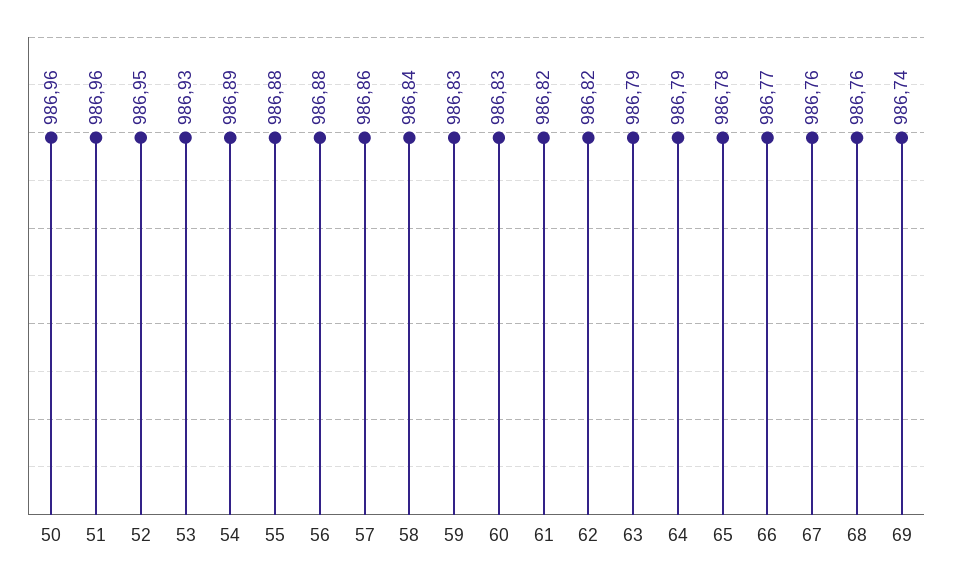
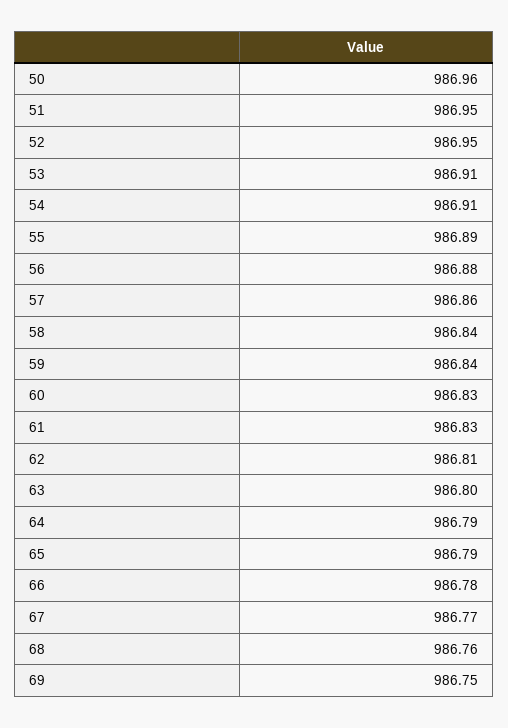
  {
    "50": 986.96,
-   "51": 986.96,
+   "51": 986.95,
    "52": 986.95,
-   "53": 986.93,
+   "53": 986.91,
-   "54": 986.89,
+   "54": 986.91,
-   "55": 986.88,
+   "55": 986.89,
    "56": 986.88,
    "57": 986.86,
    "58": 986.84,
-   "59": 986.83,
+   "59": 986.84,
    "60": 986.83,
-   "61": 986.82,
+   "61": 986.83,
-   "62": 986.82,
+   "62": 986.81,
-   "63": 986.79,
+   "63": 986.8,
    "64": 986.79,
-   "65": 986.78,
+   "65": 986.79,
-   "66": 986.77,
+   "66": 986.78,
-   "67": 986.76,
+   "67": 986.77,
    "68": 986.76,
-   "69": 986.74
+   "69": 986.75
  }

